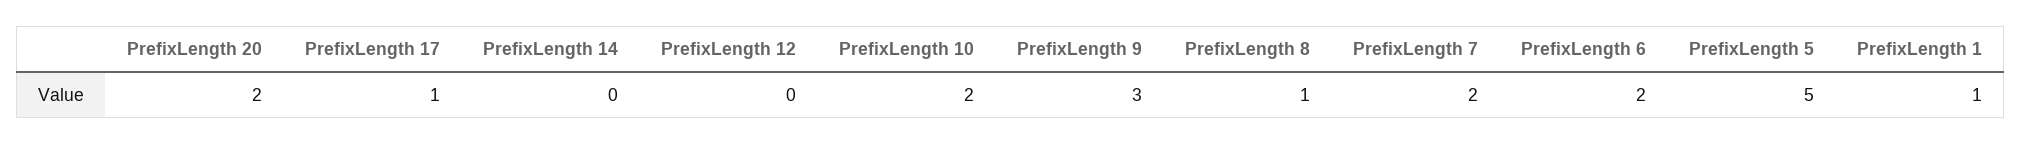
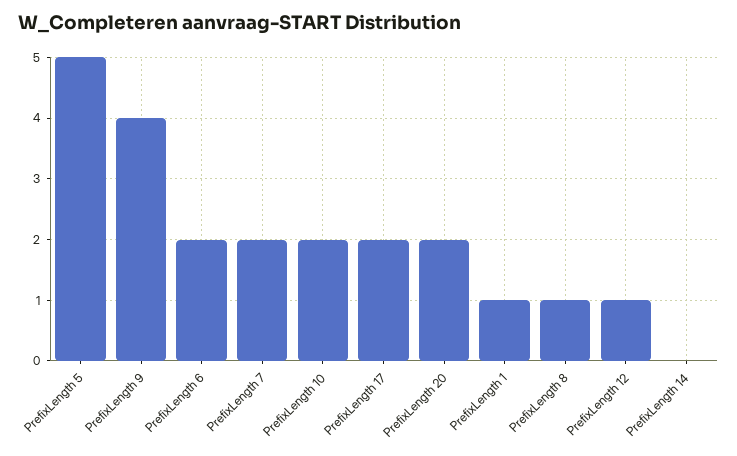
  {
    "PrefixLength 20": 2,
-   "PrefixLength 17": 1,
+   "PrefixLength 17": 2,
    "PrefixLength 14": 0,
-   "PrefixLength 12": 0,
+   "PrefixLength 12": 1,
    "PrefixLength 10": 2,
-   "PrefixLength 9": 3,
+   "PrefixLength 9": 4,
    "PrefixLength 8": 1,
    "PrefixLength 7": 2,
    "PrefixLength 6": 2,
    "PrefixLength 5": 5,
    "PrefixLength 1": 1
  }

